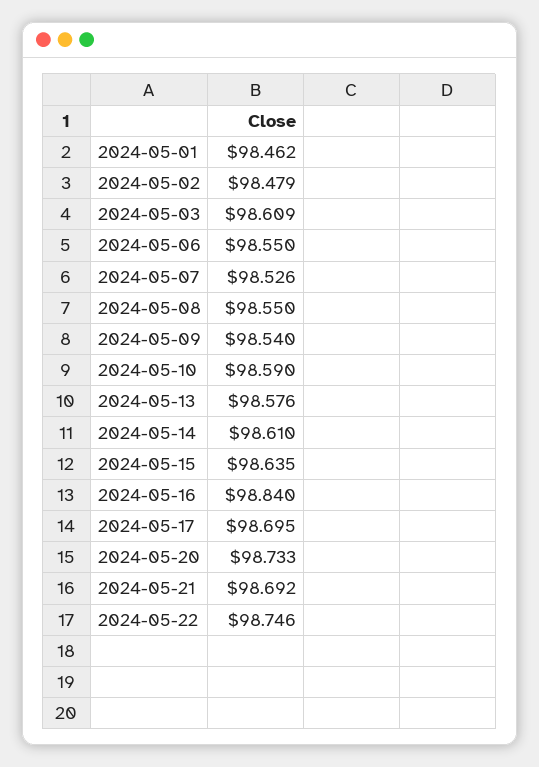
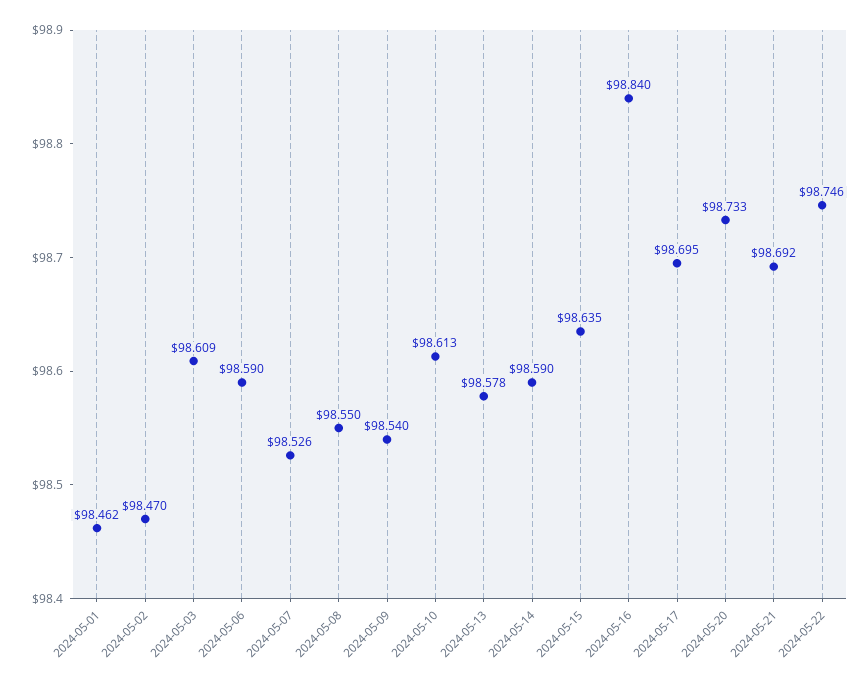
  {
    "2024-05-01": 98.462,
-   "2024-05-02": 98.479,
+   "2024-05-02": 98.47,
    "2024-05-03": 98.609,
-   "2024-05-06": 98.55,
+   "2024-05-06": 98.59,
    "2024-05-07": 98.526,
    "2024-05-08": 98.55,
    "2024-05-09": 98.54,
-   "2024-05-10": 98.59,
+   "2024-05-10": 98.613,
-   "2024-05-13": 98.576,
+   "2024-05-13": 98.578,
-   "2024-05-14": 98.61,
+   "2024-05-14": 98.59,
    "2024-05-15": 98.635,
    "2024-05-16": 98.84,
    "2024-05-17": 98.695,
    "2024-05-20": 98.733,
    "2024-05-21": 98.692,
    "2024-05-22": 98.746
  }

